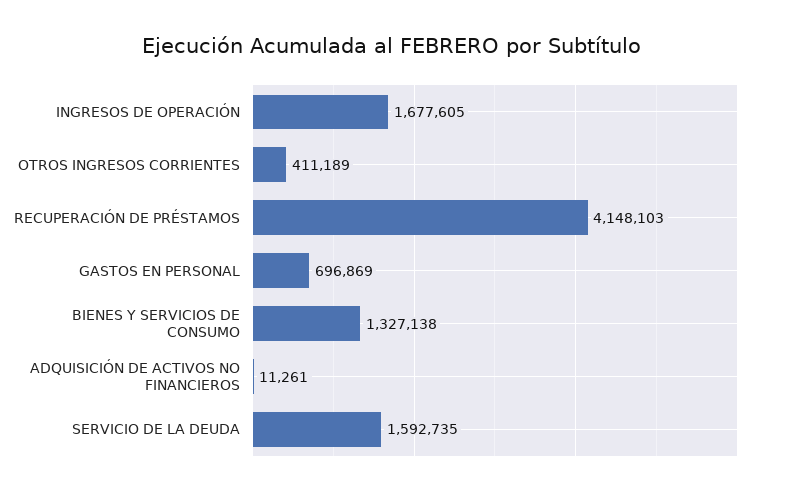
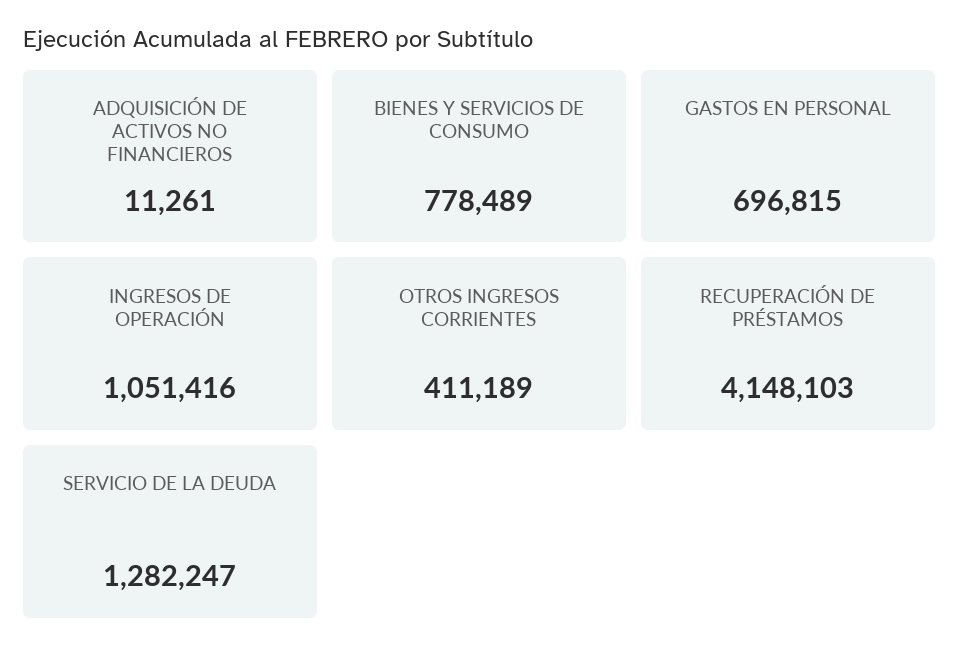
  {
-   "INGRESOS DE OPERACIÓN": 1677605,
+   "INGRESOS DE OPERACIÓN": 1051416,
    "OTROS INGRESOS CORRIENTES": 411189,
    "RECUPERACIÓN DE PRÉSTAMOS": 4148103,
-   "GASTOS EN PERSONAL": 696869,
+   "GASTOS EN PERSONAL": 696815,
-   "BIENES Y SERVICIOS DE CONSUMO": 1327138,
+   "BIENES Y SERVICIOS DE CONSUMO": 778489,
    "ADQUISICIÓN DE ACTIVOS NO FINANCIEROS": 11261,
-   "SERVICIO DE LA DEUDA": 1592735
+   "SERVICIO DE LA DEUDA": 1282247
  }

